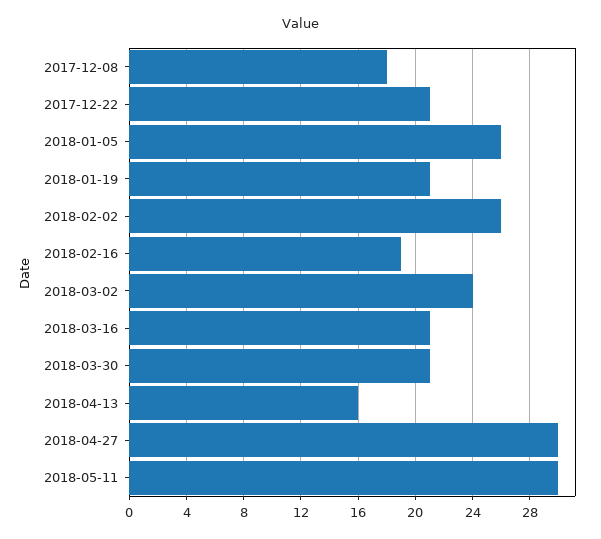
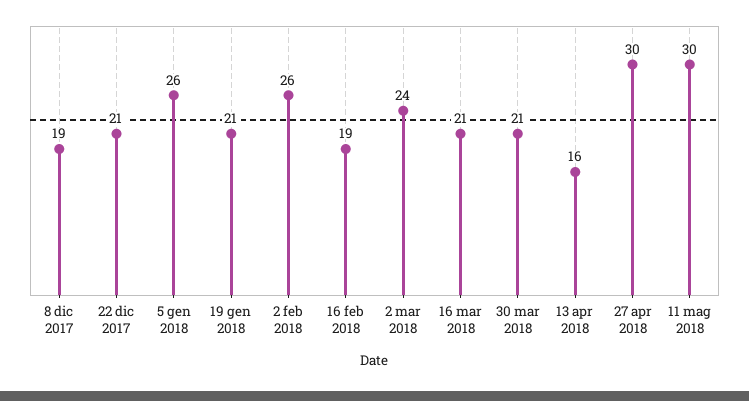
  {
-   "2017-12-08": 18,
+   "2017-12-08": 19,
    "2017-12-22": 21,
    "2018-01-05": 26,
    "2018-01-19": 21,
    "2018-02-02": 26,
    "2018-02-16": 19,
    "2018-03-02": 24,
    "2018-03-16": 21,
    "2018-03-30": 21,
    "2018-04-13": 16,
    "2018-04-27": 30,
    "2018-05-11": 30
  }

